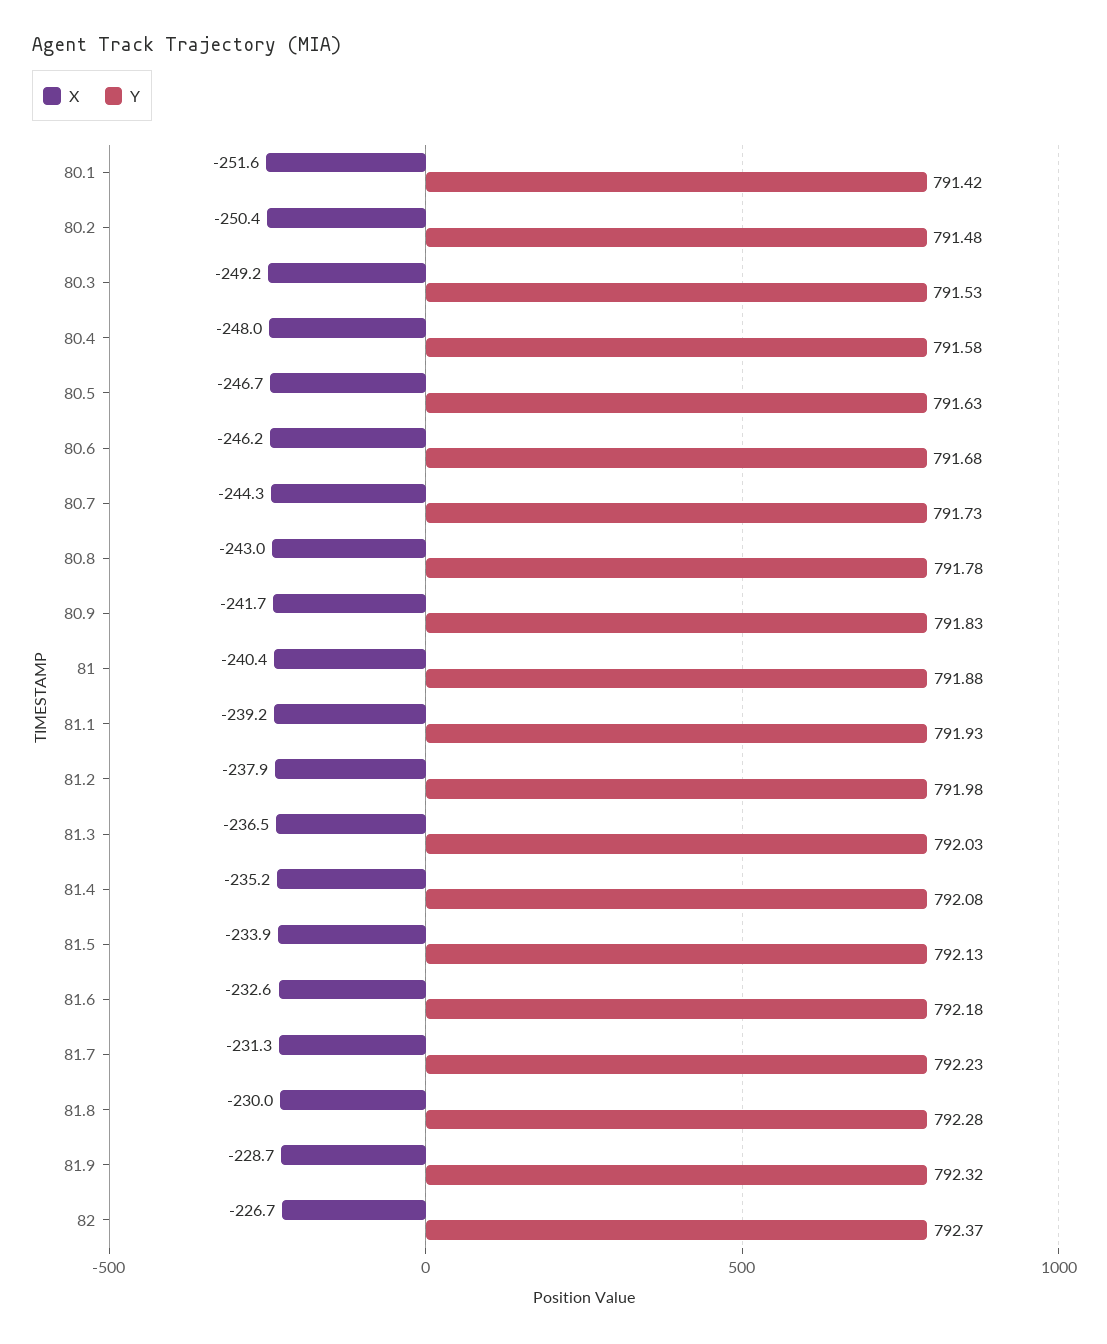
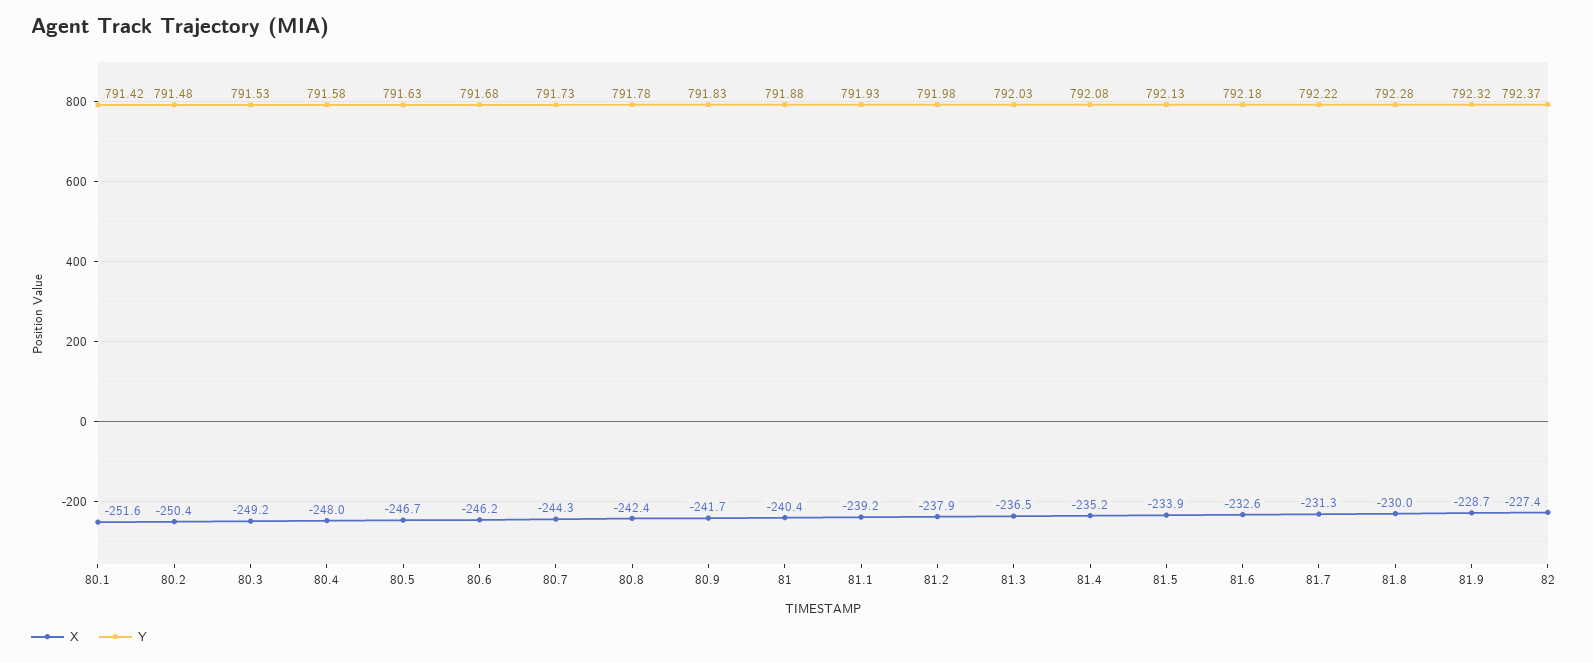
  {
    "X": {
      "80.1": -251.6,
      "80.2": -250.4,
      "80.3": -249.2,
      "80.4": -248,
      "80.5": -246.7,
      "80.6": -246.2,
      "80.7": -244.3,
-     "80.8": -243,
+     "80.8": -242.4,
      "80.9": -241.7,
      "81": -240.4,
      "81.1": -239.2,
      "81.2": -237.9,
      "81.3": -236.5,
      "81.4": -235.2,
      "81.5": -233.9,
      "81.6": -232.6,
      "81.7": -231.3,
      "81.8": -230,
      "81.9": -228.7,
-     "82": -226.7
+     "82": -227.4
    },
    "Y": {
      "80.1": 791.42,
      "80.2": 791.48,
      "80.3": 791.53,
      "80.4": 791.58,
      "80.5": 791.63,
      "80.6": 791.68,
      "80.7": 791.73,
      "80.8": 791.78,
      "80.9": 791.83,
      "81": 791.88,
      "81.1": 791.93,
      "81.2": 791.98,
      "81.3": 792.03,
      "81.4": 792.08,
      "81.5": 792.13,
      "81.6": 792.18,
-     "81.7": 792.23,
+     "81.7": 792.22,
      "81.8": 792.28,
      "81.9": 792.32,
      "82": 792.37
    }
  }

